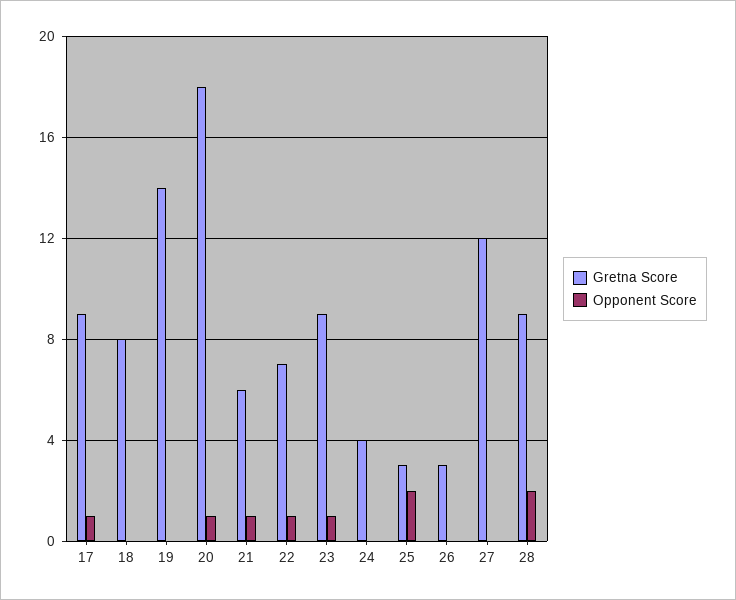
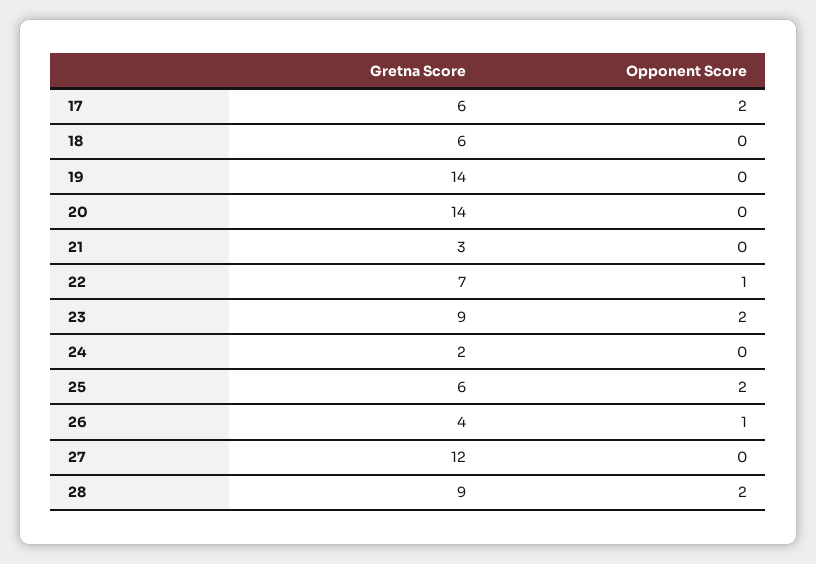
  {
    "Gretna Score": {
-     "17": 9,
+     "17": 6,
-     "18": 8,
+     "18": 6,
      "19": 14,
-     "20": 18,
+     "20": 14,
-     "21": 6,
+     "21": 3,
      "22": 7,
      "23": 9,
-     "24": 4,
+     "24": 2,
-     "25": 3,
+     "25": 6,
-     "26": 3,
+     "26": 4,
      "27": 12,
      "28": 9
    },
    "Opponent Score": {
-     "17": 1,
+     "17": 2,
      "18": 0,
      "19": 0,
-     "20": 1,
+     "20": 0,
-     "21": 1,
+     "21": 0,
      "22": 1,
-     "23": 1,
+     "23": 2,
      "24": 0,
      "25": 2,
-     "26": 0,
+     "26": 1,
      "27": 0,
      "28": 2
    }
  }

